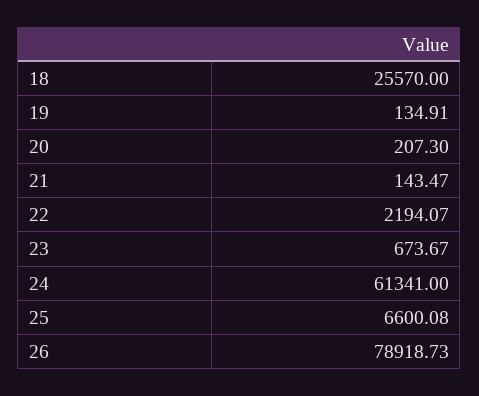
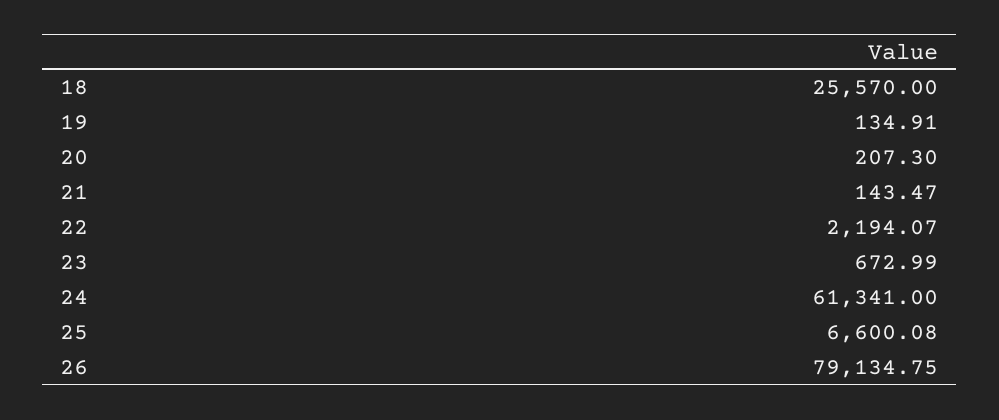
  {
    "18": 25570,
    "19": 134.91,
    "20": 207.3,
    "21": 143.47,
    "22": 2194.07,
-   "23": 673.67,
+   "23": 672.99,
    "24": 61341,
    "25": 6600.08,
-   "26": 78918.73
+   "26": 79134.75
  }

